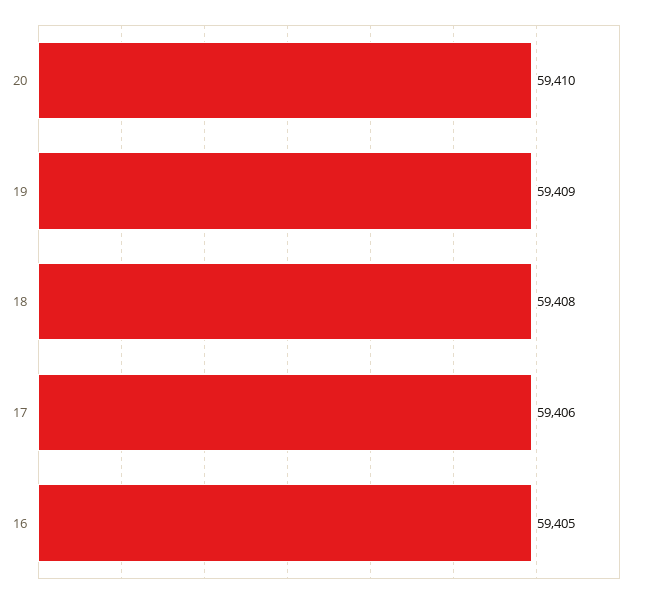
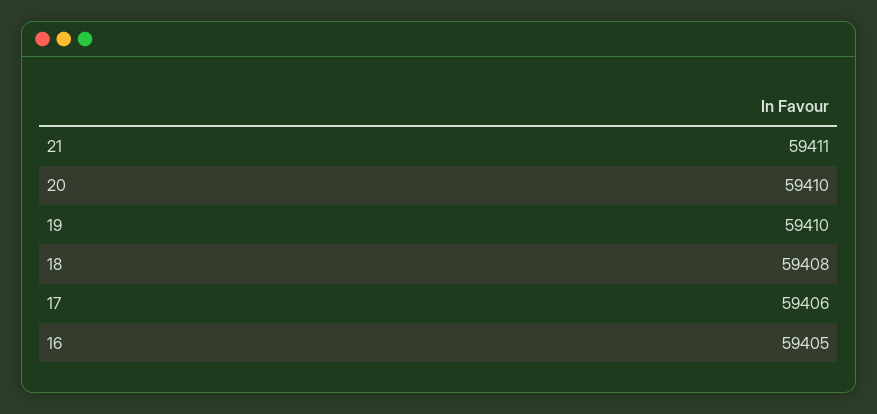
  {
    "20": 59410,
-   "19": 59409,
+   "19": 59410,
    "18": 59408,
    "17": 59406,
-   "16": 59405
+   "16": 59405,
+   "21": 59411
  }

